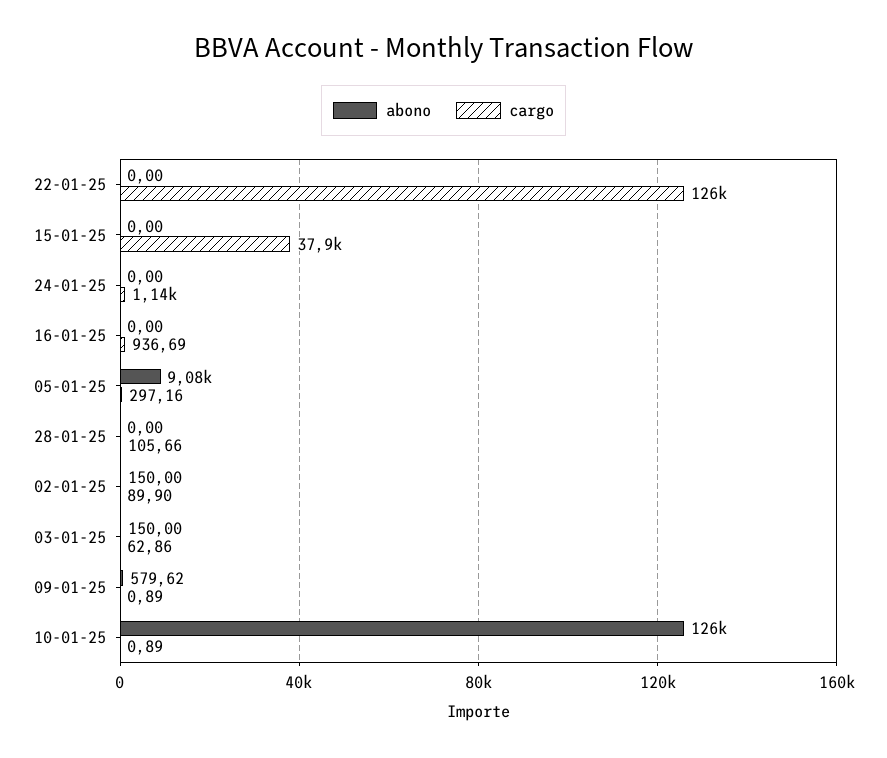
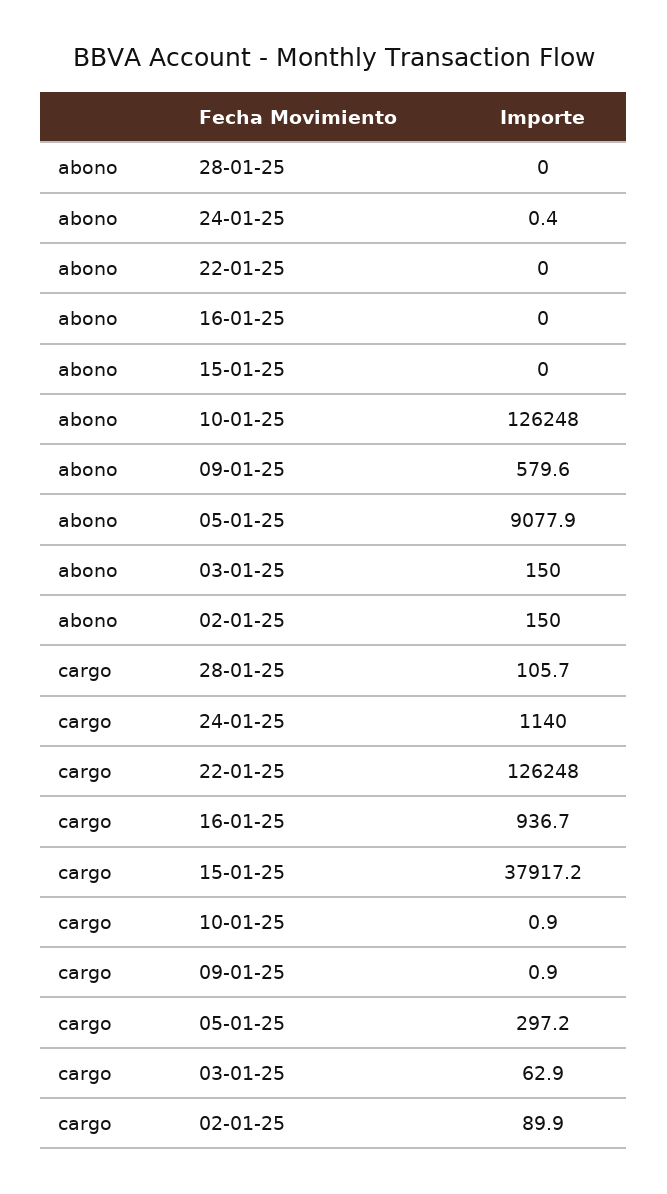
  {
    "abono": {
      "22-01-25": 0,
      "15-01-25": 0,
-     "24-01-25": 0,
+     "24-01-25": 0.4,
      "16-01-25": 0,
      "05-01-25": 9077.9,
      "28-01-25": 0,
      "02-01-25": 150,
      "03-01-25": 150,
      "09-01-25": 579.62,
      "10-01-25": 126248
    },
    "cargo": {
      "22-01-25": 126248,
      "15-01-25": 37917.2,
      "24-01-25": 1140,
      "16-01-25": 936.69,
      "05-01-25": 297.16,
      "28-01-25": 105.66,
      "02-01-25": 89.9,
      "03-01-25": 62.86,
      "09-01-25": 0.89,
      "10-01-25": 0.89
    }
  }

